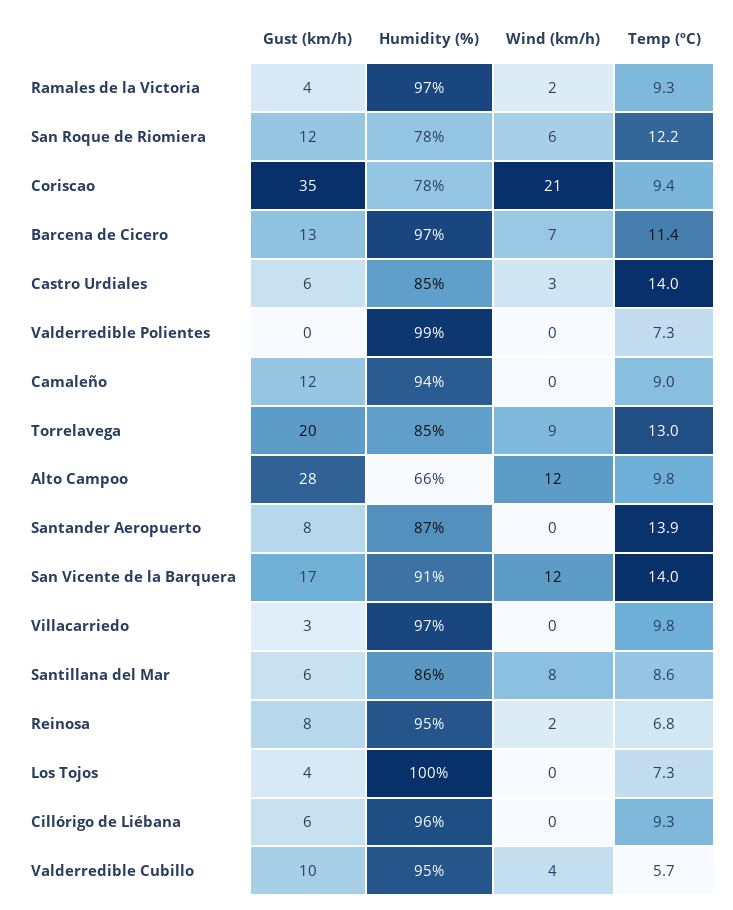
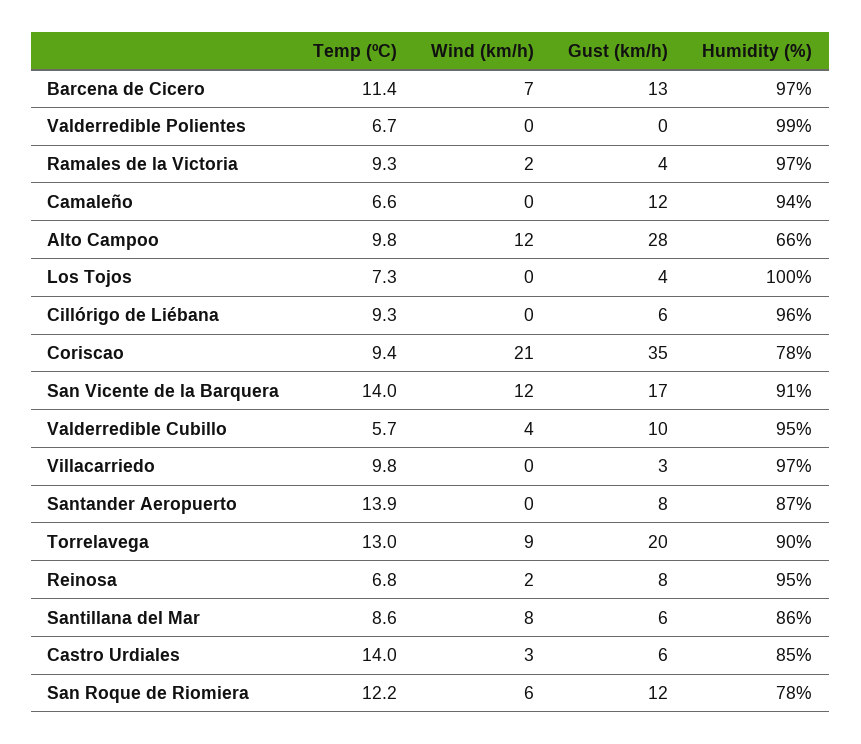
  {
    "Gust (km/h)": {
      "Ramales de la Victoria": 4,
      "San Roque de Riomiera": 12,
      "Coriscao": 35,
      "Barcena de Cicero": 13,
      "Castro Urdiales": 6,
      "Valderredible Polientes": 0,
      "Camaleño": 12,
      "Torrelavega": 20,
      "Alto Campoo": 28,
      "Santander Aeropuerto": 8,
      "San Vicente de la Barquera": 17,
      "Villacarriedo": 3,
      "Santillana del Mar": 6,
      "Reinosa": 8,
      "Los Tojos": 4,
      "Cillórigo de Liébana": 6,
      "Valderredible Cubillo": 10
    },
    "Humidity (%)": {
      "Ramales de la Victoria": 97,
      "San Roque de Riomiera": 78,
      "Coriscao": 78,
      "Barcena de Cicero": 97,
      "Castro Urdiales": 85,
      "Valderredible Polientes": 99,
      "Camaleño": 94,
-     "Torrelavega": 85,
+     "Torrelavega": 90,
      "Alto Campoo": 66,
      "Santander Aeropuerto": 87,
      "San Vicente de la Barquera": 91,
      "Villacarriedo": 97,
      "Santillana del Mar": 86,
      "Reinosa": 95,
      "Los Tojos": 100,
      "Cillórigo de Liébana": 96,
      "Valderredible Cubillo": 95
    },
    "Wind (km/h)": {
      "Ramales de la Victoria": 2,
      "San Roque de Riomiera": 6,
      "Coriscao": 21,
      "Barcena de Cicero": 7,
      "Castro Urdiales": 3,
      "Valderredible Polientes": 0,
      "Camaleño": 0,
      "Torrelavega": 9,
      "Alto Campoo": 12,
      "Santander Aeropuerto": 0,
      "San Vicente de la Barquera": 12,
      "Villacarriedo": 0,
      "Santillana del Mar": 8,
      "Reinosa": 2,
      "Los Tojos": 0,
      "Cillórigo de Liébana": 0,
      "Valderredible Cubillo": 4
    },
    "Temp (ºC)": {
      "Ramales de la Victoria": 9.3,
      "San Roque de Riomiera": 12.2,
      "Coriscao": 9.4,
      "Barcena de Cicero": 11.4,
      "Castro Urdiales": 14,
-     "Valderredible Polientes": 7.3,
+     "Valderredible Polientes": 6.7,
-     "Camaleño": 9,
+     "Camaleño": 6.6,
      "Torrelavega": 13,
      "Alto Campoo": 9.8,
      "Santander Aeropuerto": 13.9,
      "San Vicente de la Barquera": 14,
      "Villacarriedo": 9.8,
      "Santillana del Mar": 8.6,
      "Reinosa": 6.8,
      "Los Tojos": 7.3,
      "Cillórigo de Liébana": 9.3,
      "Valderredible Cubillo": 5.7
    }
  }

